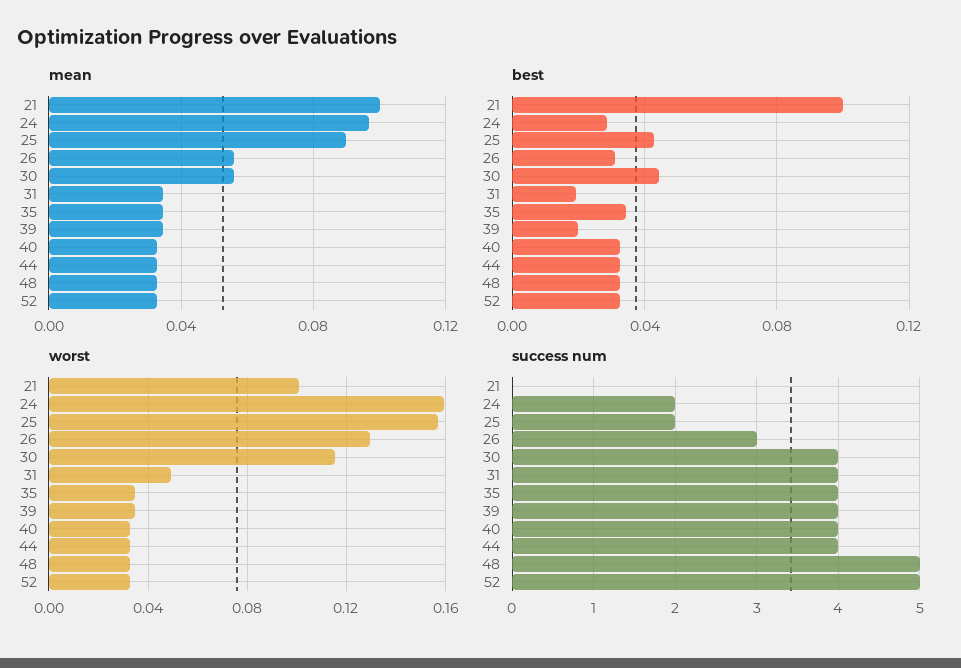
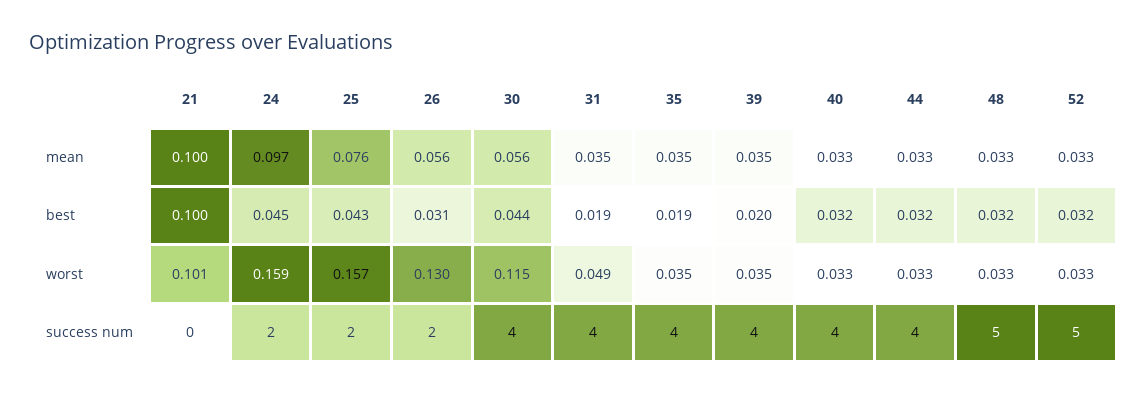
  {
    "mean": {
      "21": 0.1,
      "24": 0.097,
-     "25": 0.09,
+     "25": 0.076,
      "26": 0.056,
      "30": 0.056,
      "31": 0.035,
      "35": 0.035,
      "39": 0.035,
      "40": 0.033,
      "44": 0.033,
      "48": 0.033,
      "52": 0.033
    },
    "best": {
      "21": 0.1,
-     "24": 0.03,
+     "24": 0.045,
      "25": 0.043,
      "26": 0.031,
      "30": 0.044,
      "31": 0.019,
-     "35": 0.035,
+     "35": 0.019,
      "39": 0.02,
      "40": 0.032,
      "44": 0.032,
      "48": 0.032,
      "52": 0.032
    },
    "worst": {
      "21": 0.101,
      "24": 0.159,
      "25": 0.157,
      "26": 0.13,
      "30": 0.115,
      "31": 0.049,
      "35": 0.035,
      "39": 0.035,
      "40": 0.033,
      "44": 0.033,
      "48": 0.033,
      "52": 0.033
    },
    "success num": {
      "21": 0,
      "24": 2,
      "25": 2,
-     "26": 3,
+     "26": 2,
      "30": 4,
      "31": 4,
      "35": 4,
      "39": 4,
      "40": 4,
      "44": 4,
      "48": 5,
      "52": 5
    }
  }

